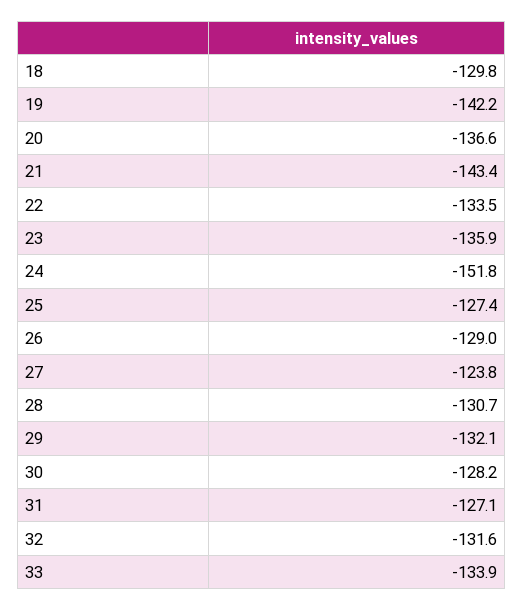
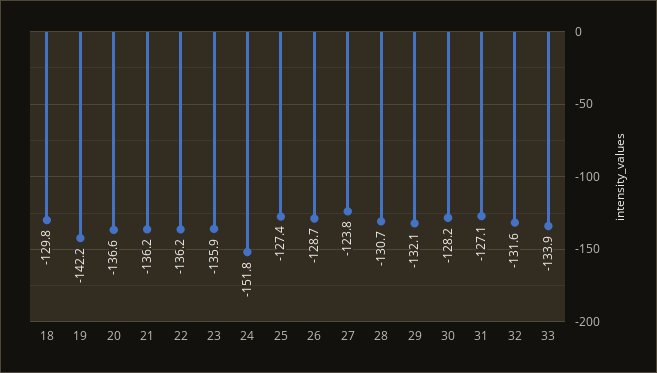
  {
    "18": -129.8,
    "19": -142.2,
    "20": -136.6,
-   "21": -143.4,
+   "21": -136.2,
-   "22": -133.5,
+   "22": -136.2,
    "23": -135.9,
    "24": -151.8,
    "25": -127.4,
-   "26": -129,
+   "26": -128.7,
    "27": -123.8,
    "28": -130.7,
    "29": -132.1,
    "30": -128.2,
    "31": -127.1,
    "32": -131.6,
    "33": -133.9
  }

